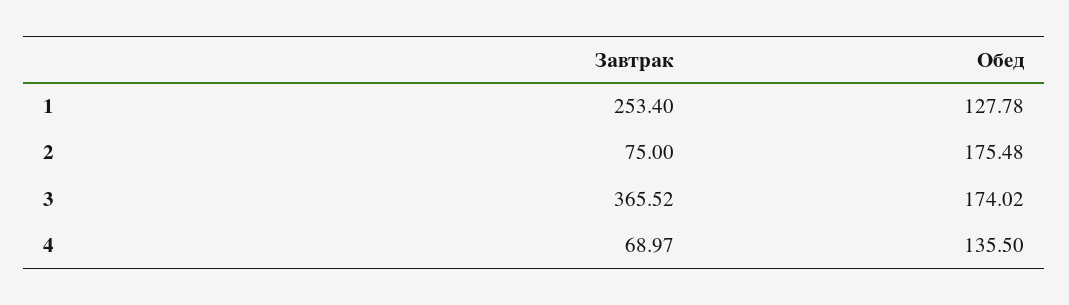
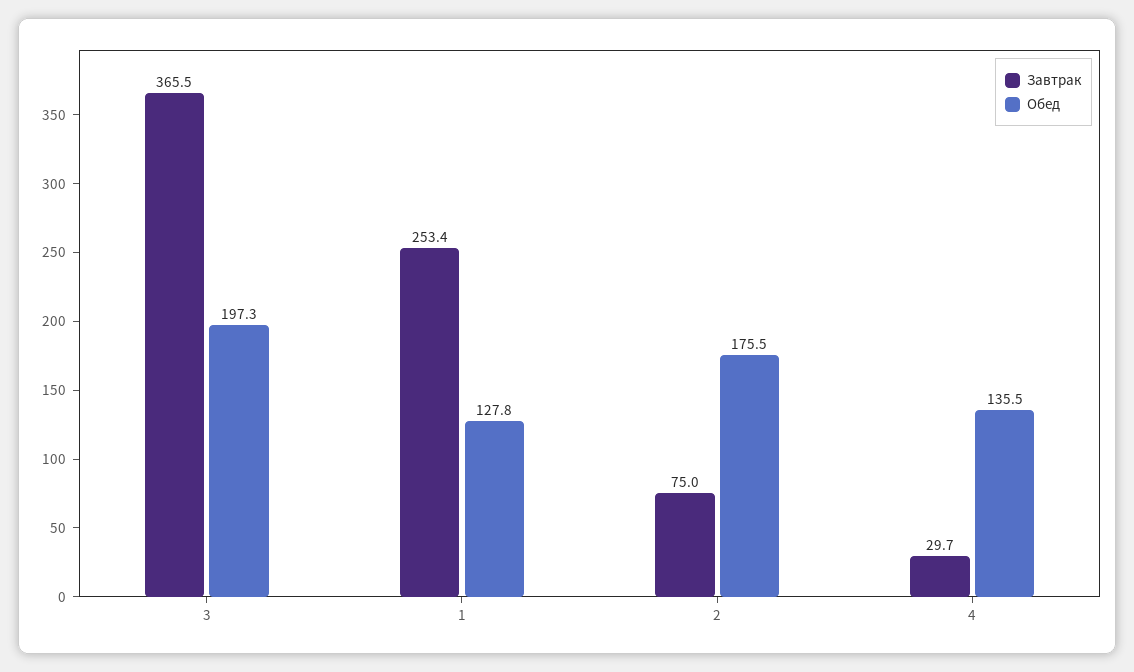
  {
    "Завтрак": {
      "1": 253.4,
      "2": 75,
      "3": 365.52,
-     "4": 68.97
+     "4": 29.7
    },
    "Обед": {
      "1": 127.78,
      "2": 175.48,
-     "3": 174.02,
+     "3": 197.3,
      "4": 135.5
    }
  }

